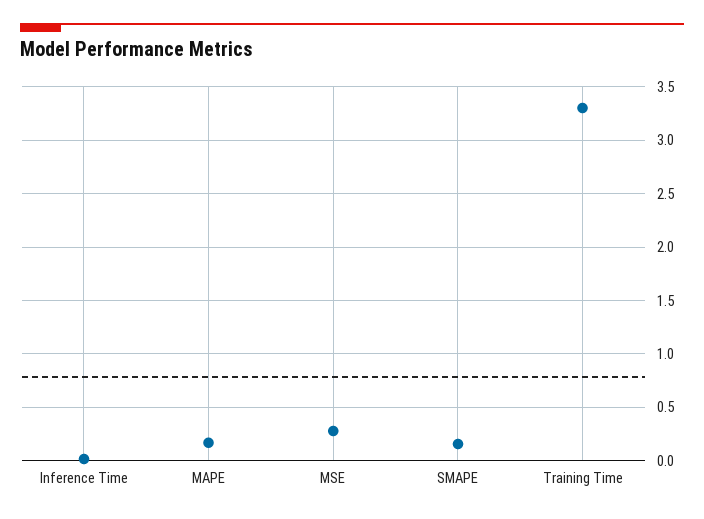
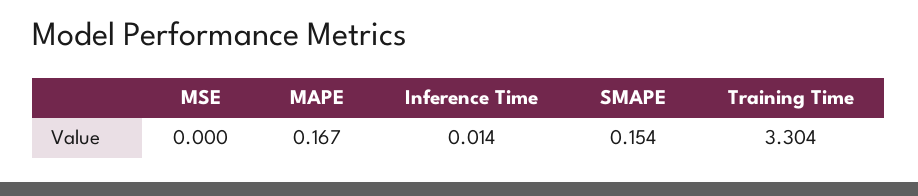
  {
    "Inference Time": 0.014,
    "MAPE": 0.167,
-   "MSE": 0.3,
+   "MSE": 0,
    "SMAPE": 0.154,
    "Training Time": 3.304
  }

